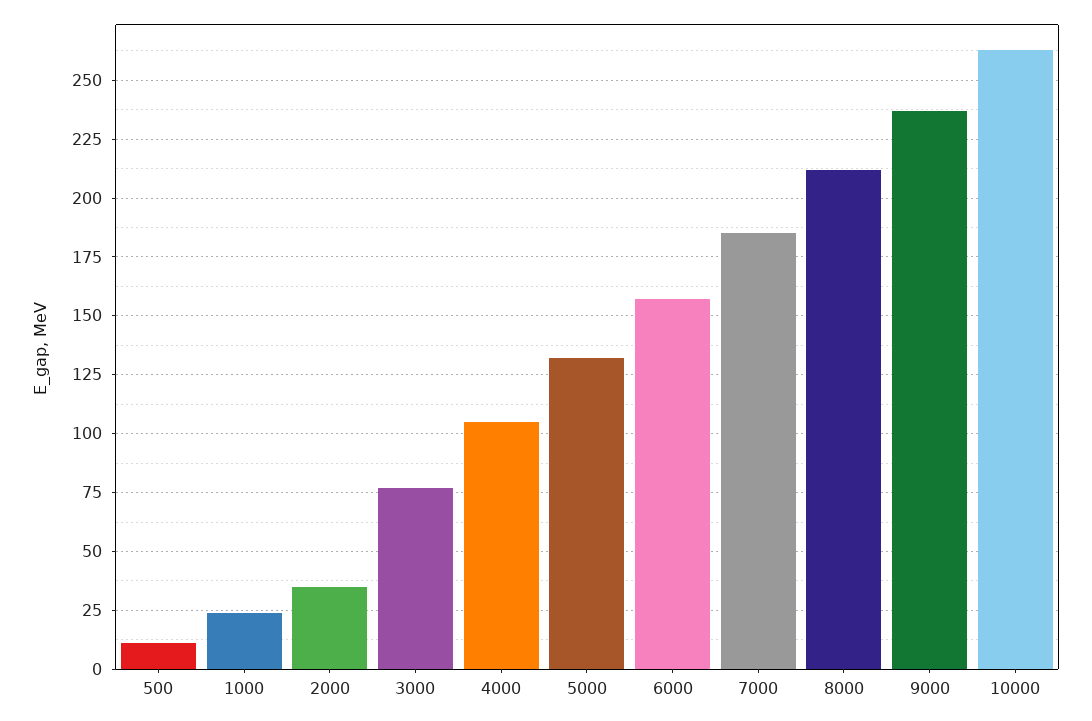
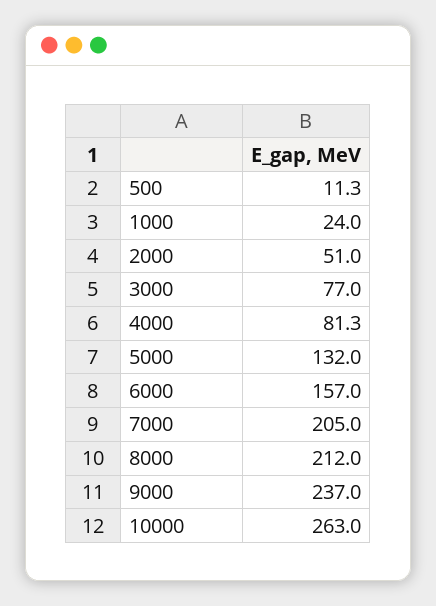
  {
    "500": 11.3,
    "1000": 24,
-   "2000": 35,
+   "2000": 51,
    "3000": 77,
-   "4000": 105,
+   "4000": 81.3,
    "5000": 132,
    "6000": 157,
-   "7000": 185,
+   "7000": 205,
    "8000": 212,
    "9000": 237,
    "10000": 263
  }

